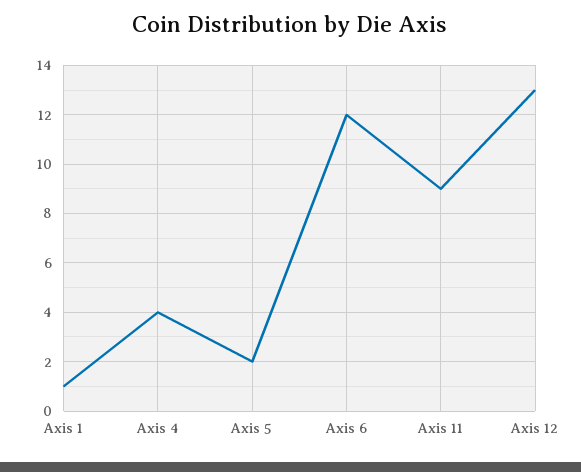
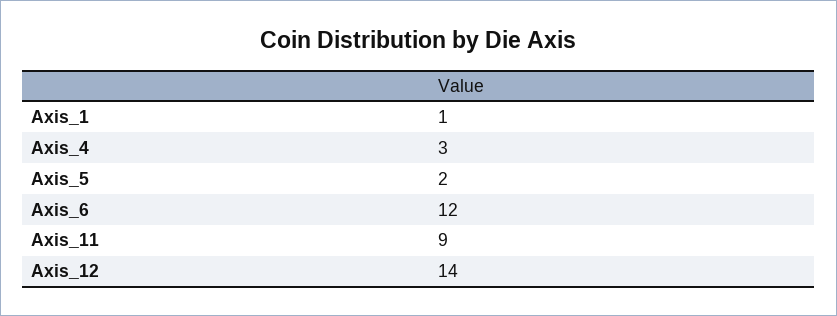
  {
    "Axis 1": 1,
-   "Axis 4": 4,
+   "Axis 4": 3,
    "Axis 5": 2,
    "Axis 6": 12,
    "Axis 11": 9,
-   "Axis 12": 13
+   "Axis 12": 14
  }

